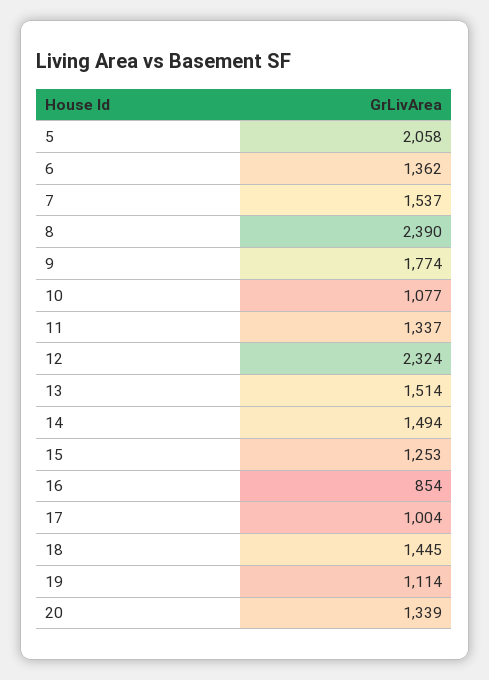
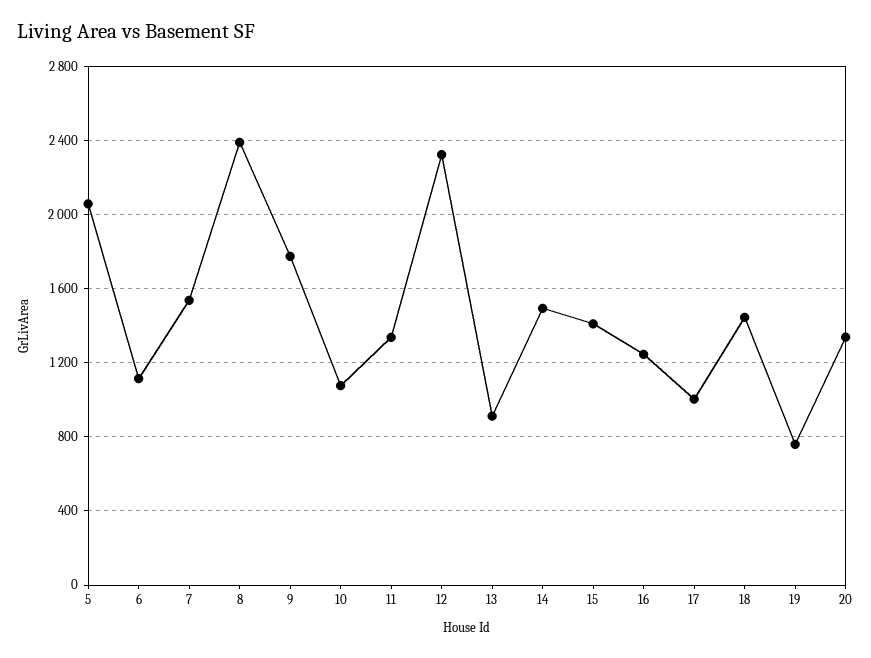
  {
    "5": 2058,
-   "6": 1362,
+   "6": 1100,
    "7": 1537,
    "8": 2390,
    "9": 1774,
    "10": 1077,
    "11": 1337,
    "12": 2324,
-   "13": 1514,
+   "13": 900,
    "14": 1494,
-   "15": 1253,
+   "15": 1400,
-   "16": 854,
+   "16": 1250,
    "17": 1004,
    "18": 1445,
-   "19": 1114,
+   "19": 750,
    "20": 1339
  }

